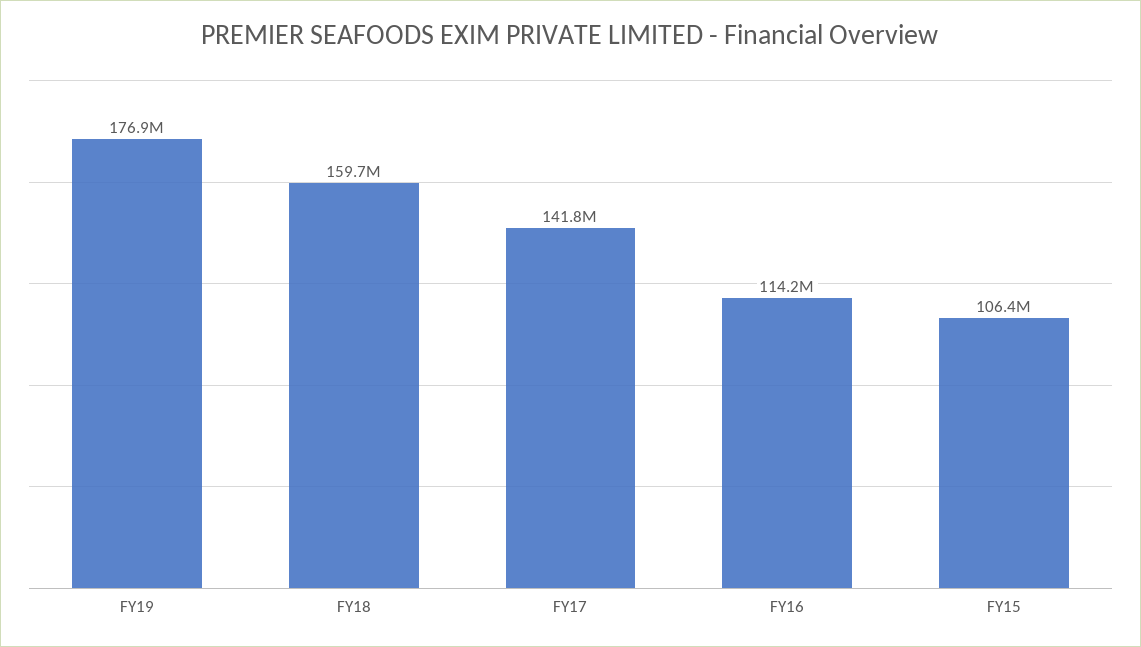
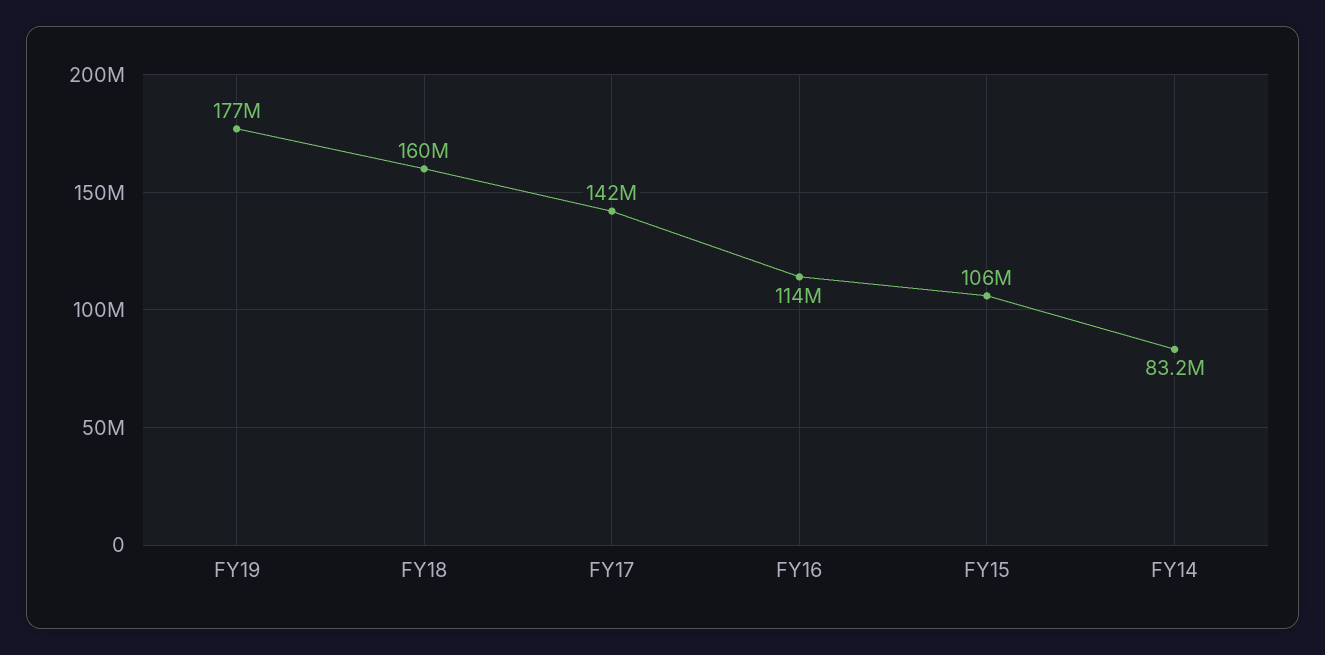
  {
    "FY19": 176900000,
    "FY18": 159700000,
    "FY17": 141800000,
    "FY16": 114200000,
-   "FY15": 106400000
+   "FY15": 106400000,
+   "FY14": 83200000
  }

